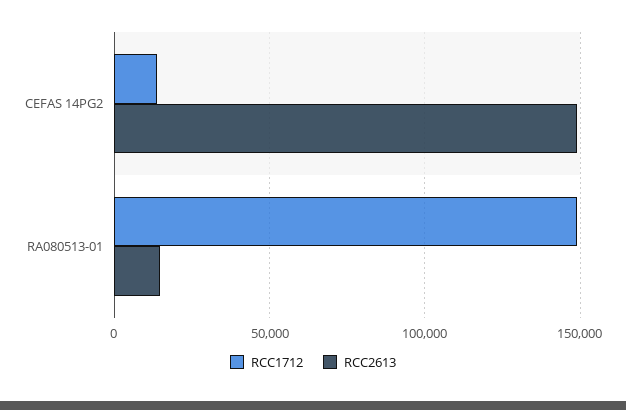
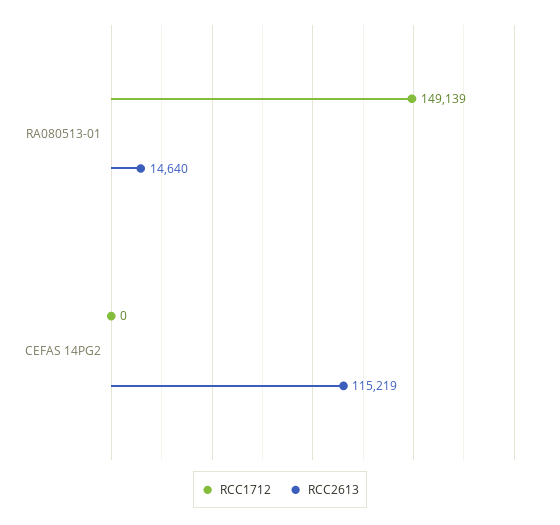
  {
    "RCC1712": {
-     "CEFAS 14PG2": 15000,
+     "CEFAS 14PG2": 0,
      "RA080513-01": 149139
    },
    "RCC2613": {
-     "CEFAS 14PG2": 150000,
+     "CEFAS 14PG2": 115219,
      "RA080513-01": 14640
    }
  }

